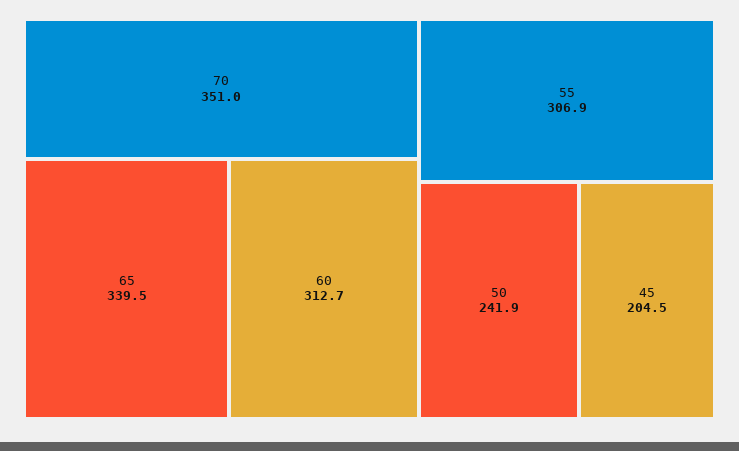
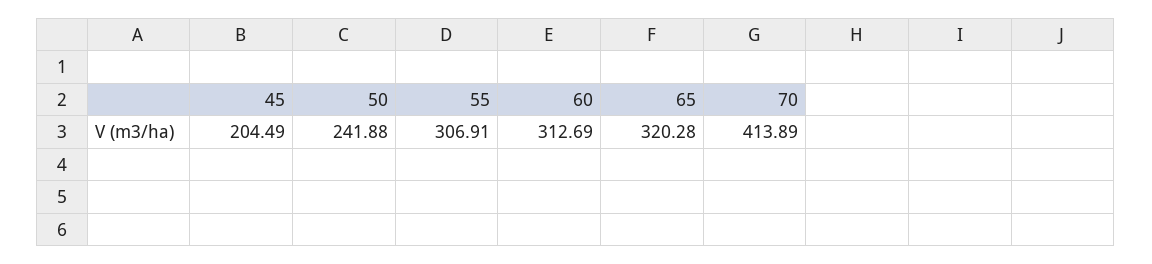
  {
-   "70": 351,
+   "70": 413.89,
-   "65": 339.5,
+   "65": 320.28,
    "60": 312.69,
    "55": 306.91,
    "50": 241.88,
    "45": 204.49
  }

